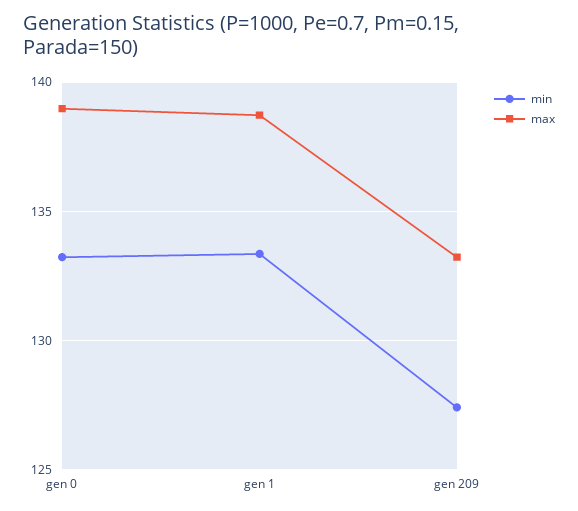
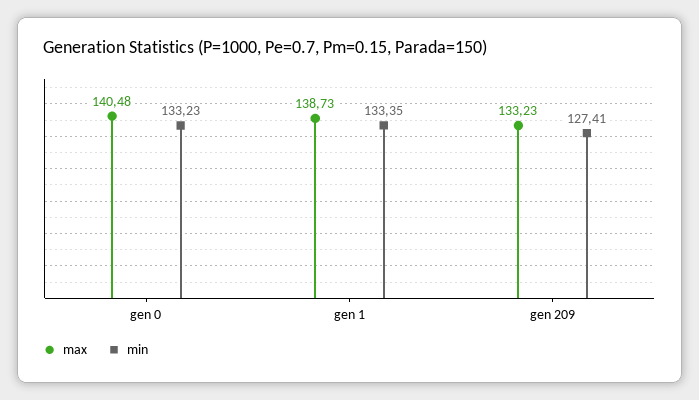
  {
    "min": {
      "gen 0": 133.23,
      "gen 1": 133.35,
      "gen 209": 127.41
    },
    "max": {
-     "gen 0": 139,
+     "gen 0": 140.48,
      "gen 1": 138.73,
      "gen 209": 133.23
    }
  }

